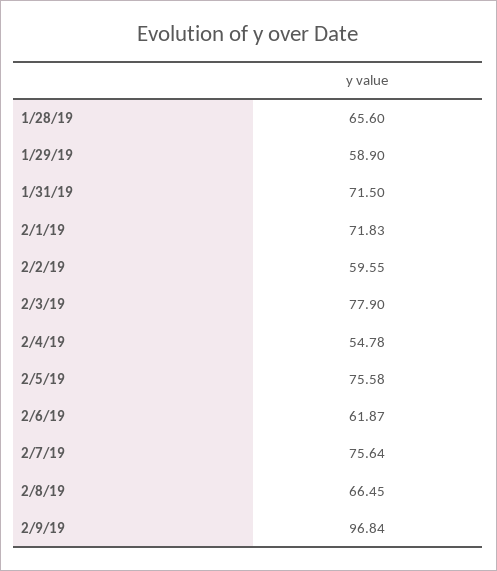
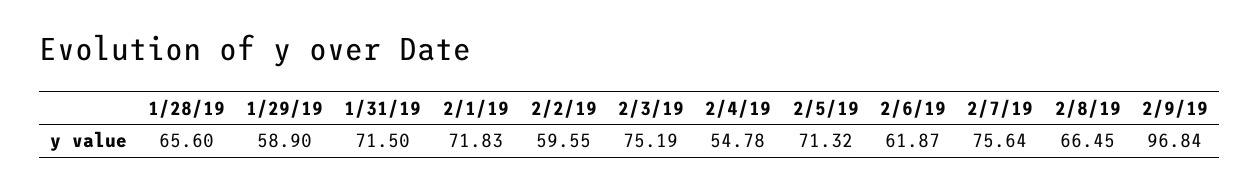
  {
    "1/28/19": 65.6,
    "1/29/19": 58.9,
    "1/31/19": 71.5,
    "2/1/19": 71.83,
    "2/2/19": 59.55,
-   "2/3/19": 77.9,
+   "2/3/19": 75.19,
    "2/4/19": 54.78,
-   "2/5/19": 75.58,
+   "2/5/19": 71.32,
    "2/6/19": 61.87,
    "2/7/19": 75.64,
    "2/8/19": 66.45,
    "2/9/19": 96.84
  }

